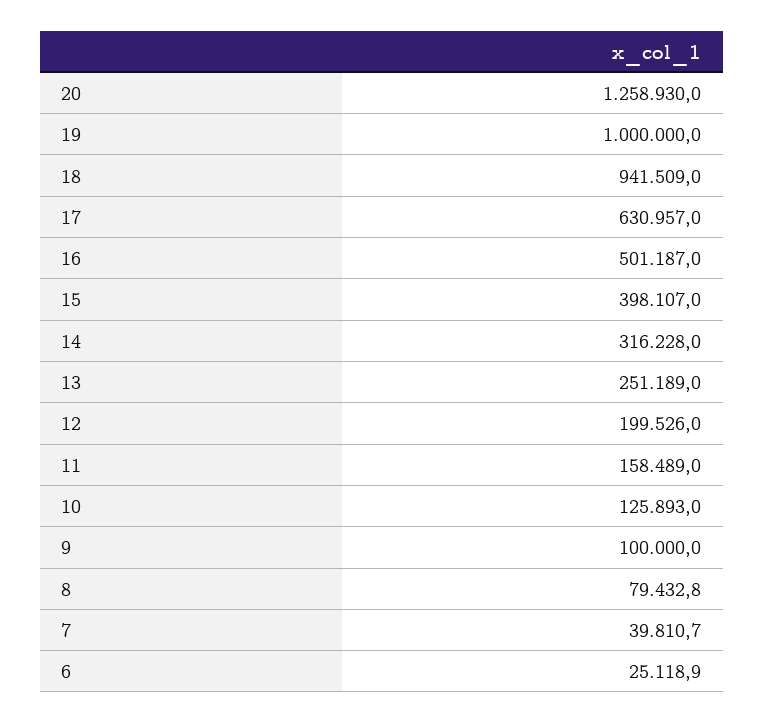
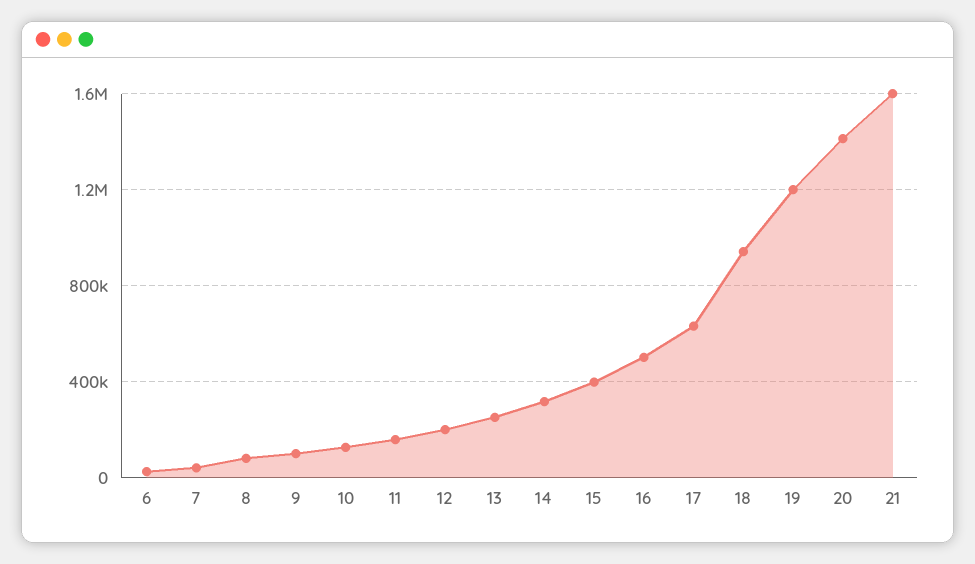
  {
-   "20": 1258930,
+   "20": 1400000,
-   "19": 1000000,
+   "19": 1200000,
    "18": 941509,
    "17": 630957,
    "16": 501187,
    "15": 398107,
    "14": 316228,
    "13": 251189,
    "12": 199526,
    "11": 158489,
    "10": 125893,
    "9": 100000,
    "8": 79432.8,
    "7": 39810.7,
-   "6": 25118.9
+   "6": 25118.9,
+   "21": 1600000
  }

